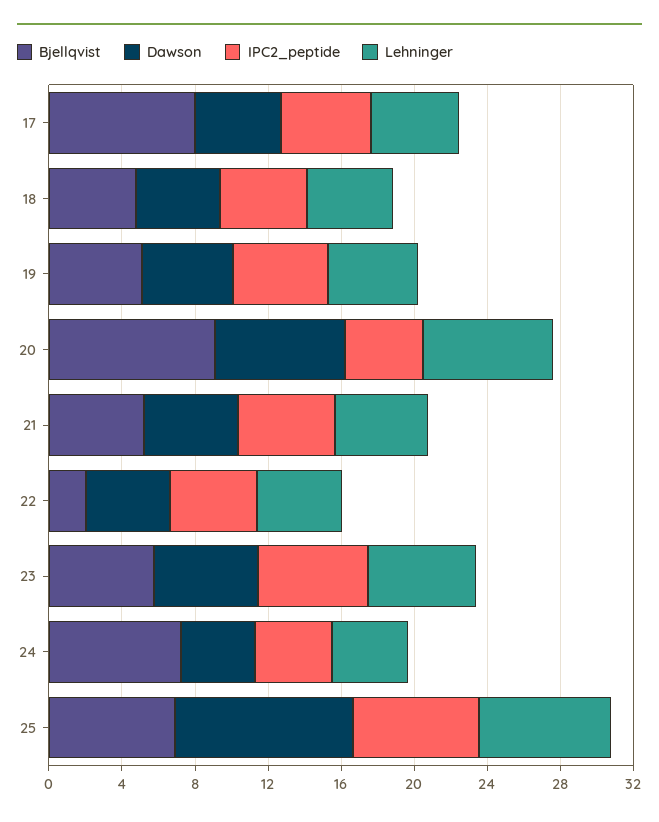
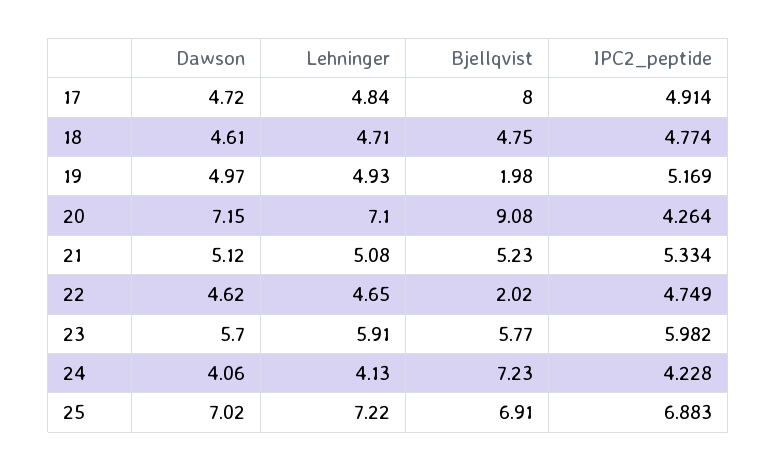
  {
    "Bjellqvist": {
      "17": 8,
      "18": 4.75,
-     "19": 5,
+     "19": 1.98,
      "20": 9.08,
      "21": 5.23,
      "22": 2.02,
      "23": 5.77,
      "24": 7.23,
      "25": 6.91
    },
    "Dawson": {
      "17": 4.72,
      "18": 4.61,
      "19": 4.97,
      "20": 7.15,
      "21": 5.12,
      "22": 4.62,
      "23": 5.7,
      "24": 4.06,
-     "25": 10
+     "25": 7.02
    },
    "IPC2_peptide": {
      "17": 4.914,
      "18": 4.774,
      "19": 5.169,
      "20": 4.264,
      "21": 5.334,
      "22": 4.749,
      "23": 5.982,
      "24": 4.228,
      "25": 6.883
    },
    "Lehninger": {
      "17": 4.84,
      "18": 4.71,
      "19": 4.93,
      "20": 7.1,
      "21": 5.08,
      "22": 4.65,
      "23": 5.91,
      "24": 4.13,
      "25": 7.22
    }
  }

